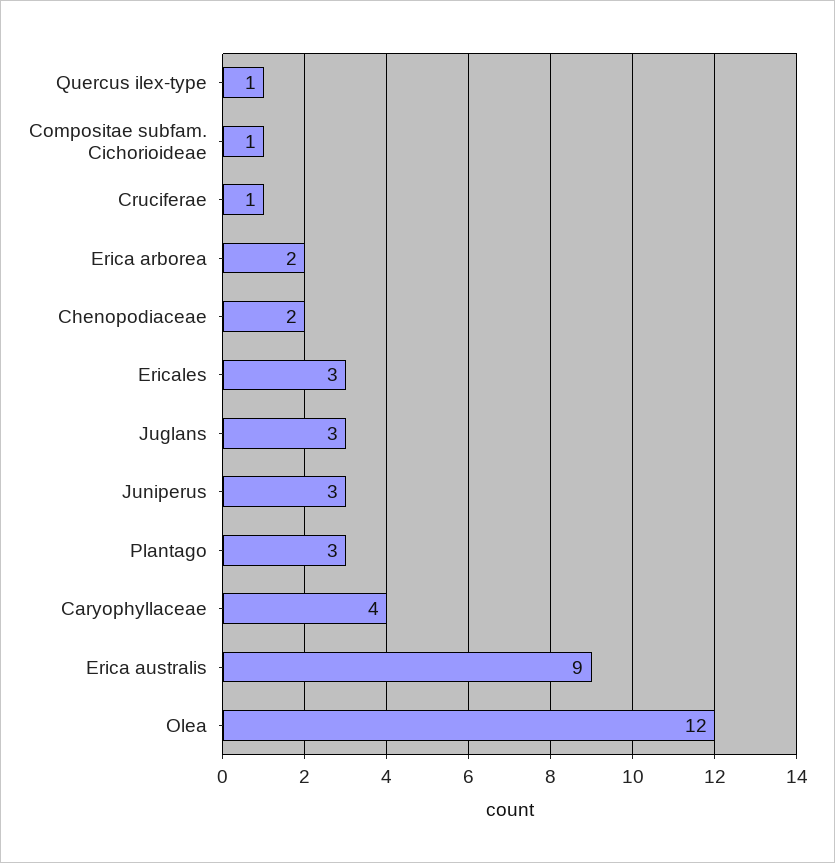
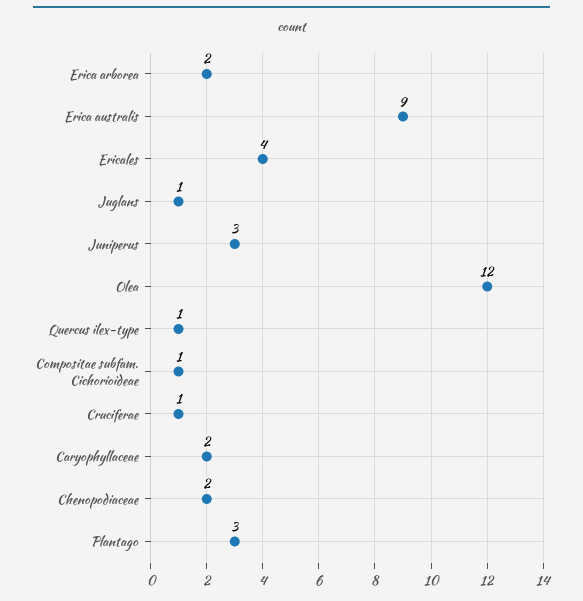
  {
    "Quercus ilex-type": 1,
    "Compositae subfam. Cichorioideae": 1,
    "Cruciferae": 1,
    "Erica arborea": 2,
    "Chenopodiaceae": 2,
-   "Ericales": 3,
+   "Ericales": 4,
-   "Juglans": 3,
+   "Juglans": 1,
    "Juniperus": 3,
    "Plantago": 3,
-   "Caryophyllaceae": 4,
+   "Caryophyllaceae": 2,
    "Erica australis": 9,
    "Olea": 12
  }

